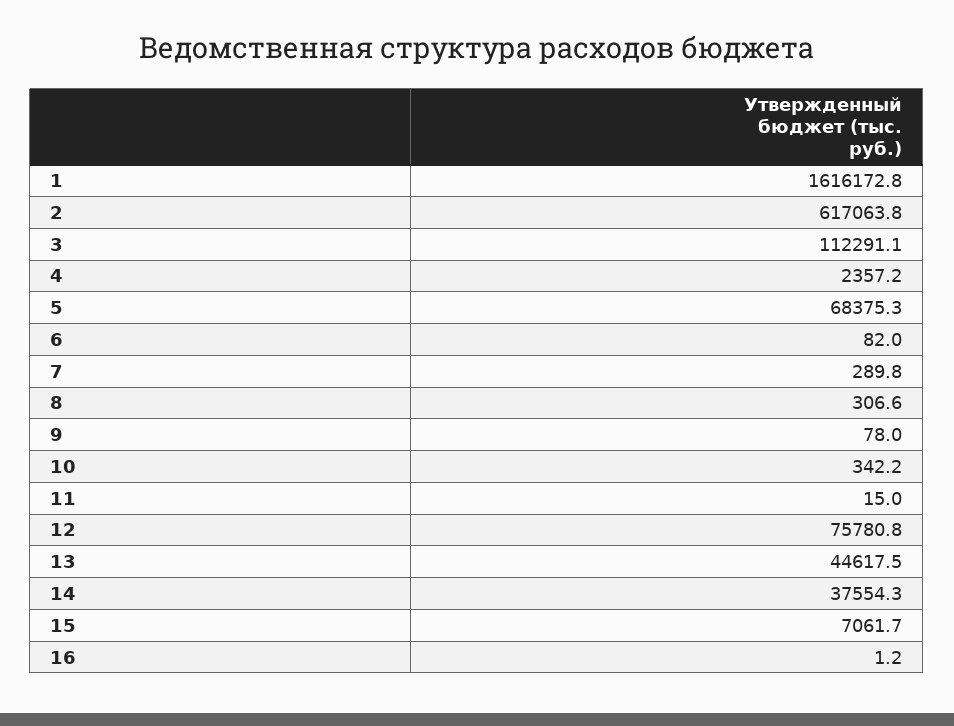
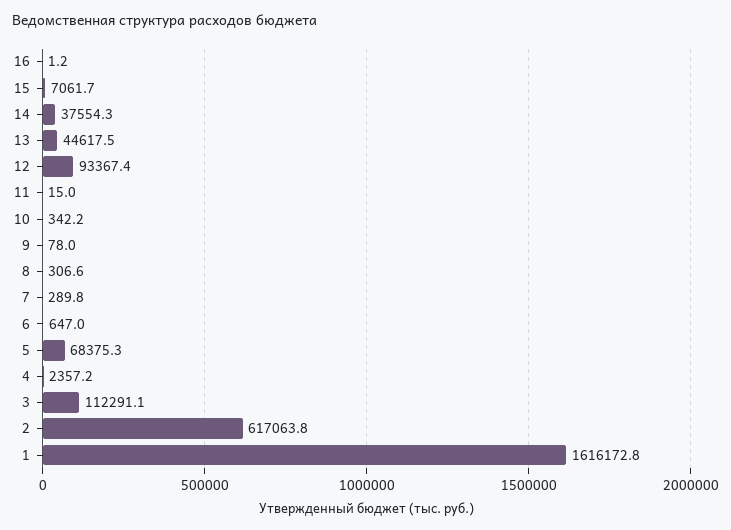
  {
    "1": 1616172.8,
    "2": 617063.8,
    "3": 112291.1,
    "4": 2357.2,
    "5": 68375.3,
-   "6": 82,
+   "6": 647,
    "7": 289.8,
    "8": 306.6,
    "9": 78,
    "10": 342.2,
    "11": 15,
-   "12": 75780.8,
+   "12": 93367.4,
    "13": 44617.5,
    "14": 37554.3,
    "15": 7061.7,
    "16": 1.2
  }

